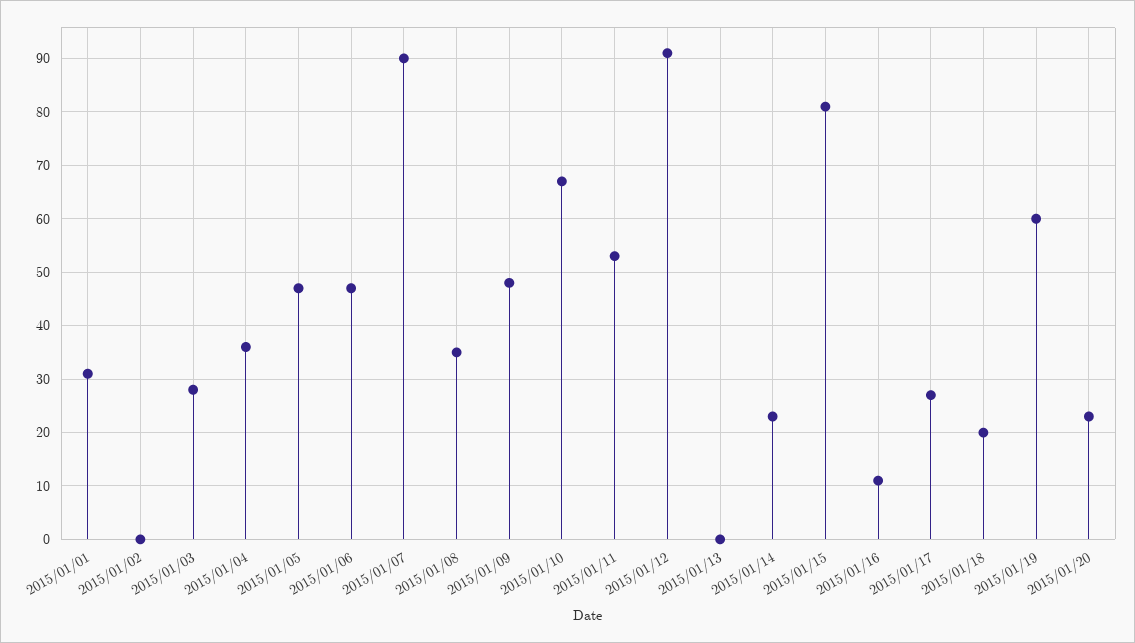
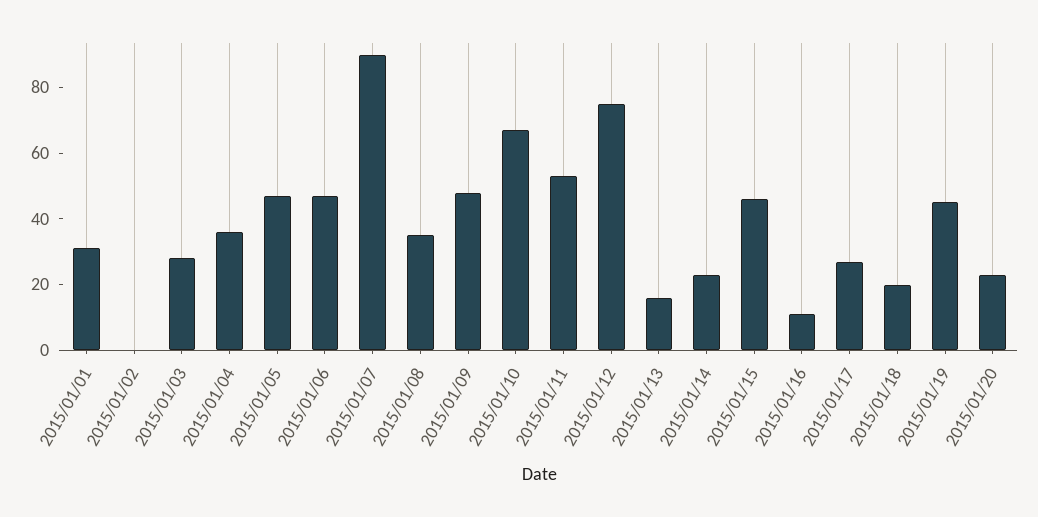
  {
    "2015/01/01": 30,
    "2015/01/02": 0,
    "2015/01/03": 30,
    "2015/01/04": 35,
    "2015/01/05": 45,
    "2015/01/06": 45,
    "2015/01/07": 90,
    "2015/01/08": 35,
    "2015/01/09": 50,
    "2015/01/10": 65,
    "2015/01/11": 55,
-   "2015/01/12": 90,
+   "2015/01/12": 75,
-   "2015/01/13": 0,
+   "2015/01/13": 15,
    "2015/01/14": 25,
-   "2015/01/15": 80,
+   "2015/01/15": 45,
    "2015/01/16": 10,
    "2015/01/17": 25,
    "2015/01/18": 20,
-   "2015/01/19": 60,
+   "2015/01/19": 45,
    "2015/01/20": 25
  }

